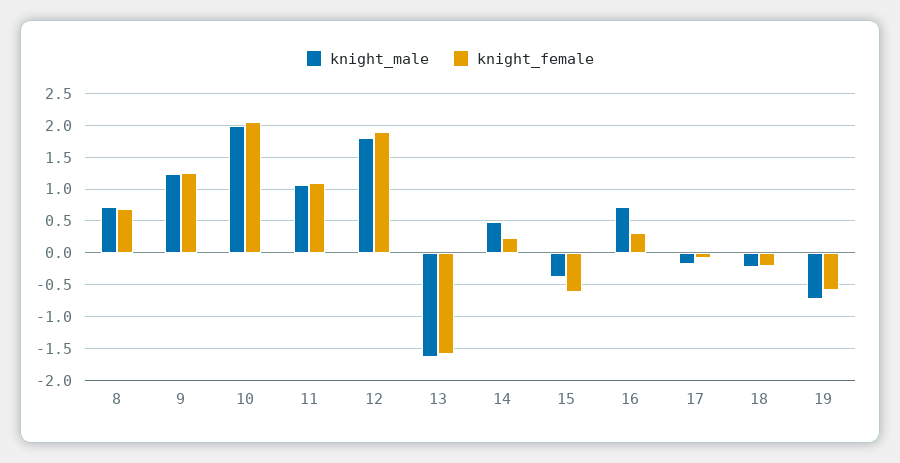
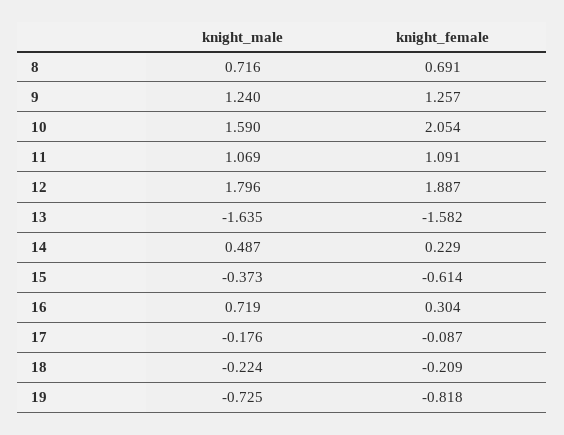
  {
    "knight_male": {
      "8": 0.716,
      "9": 1.24,
-     "10": 2,
+     "10": 1.59,
      "11": 1.069,
      "12": 1.796,
      "13": -1.635,
      "14": 0.487,
      "15": -0.373,
      "16": 0.719,
      "17": -0.176,
      "18": -0.224,
      "19": -0.725
    },
    "knight_female": {
      "8": 0.691,
      "9": 1.257,
      "10": 2.054,
      "11": 1.091,
      "12": 1.887,
      "13": -1.582,
      "14": 0.229,
      "15": -0.614,
      "16": 0.304,
      "17": -0.087,
      "18": -0.209,
-     "19": -0.6
+     "19": -0.818
    }
  }

